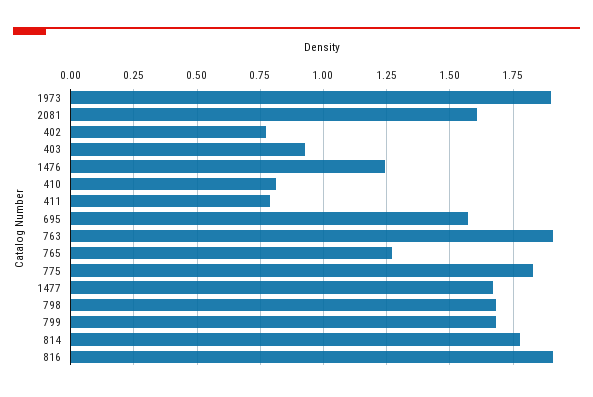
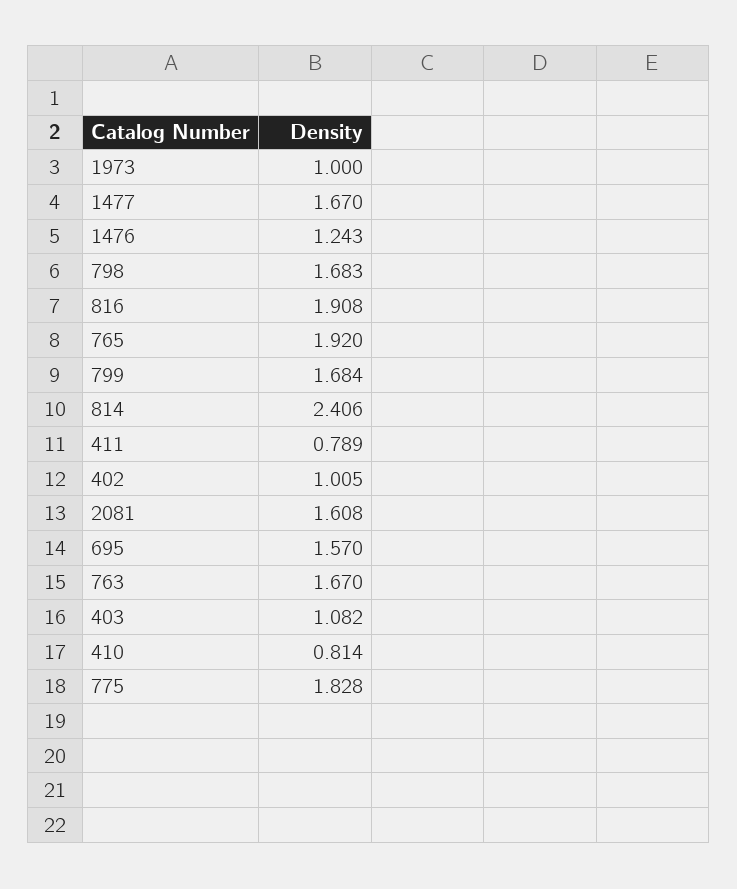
  {
-   "1973": 1.9,
+   "1973": 1,
    "2081": 1.608,
-   "402": 0.775,
+   "402": 1.005,
-   "403": 0.925,
+   "403": 1.082,
    "1476": 1.243,
    "410": 0.814,
    "411": 0.789,
    "695": 1.57,
-   "763": 1.9,
+   "763": 1.67,
-   "765": 1.275,
+   "765": 1.92,
    "775": 1.828,
    "1477": 1.67,
    "798": 1.683,
    "799": 1.684,
-   "814": 1.775,
+   "814": 2.406,
    "816": 1.908
  }

